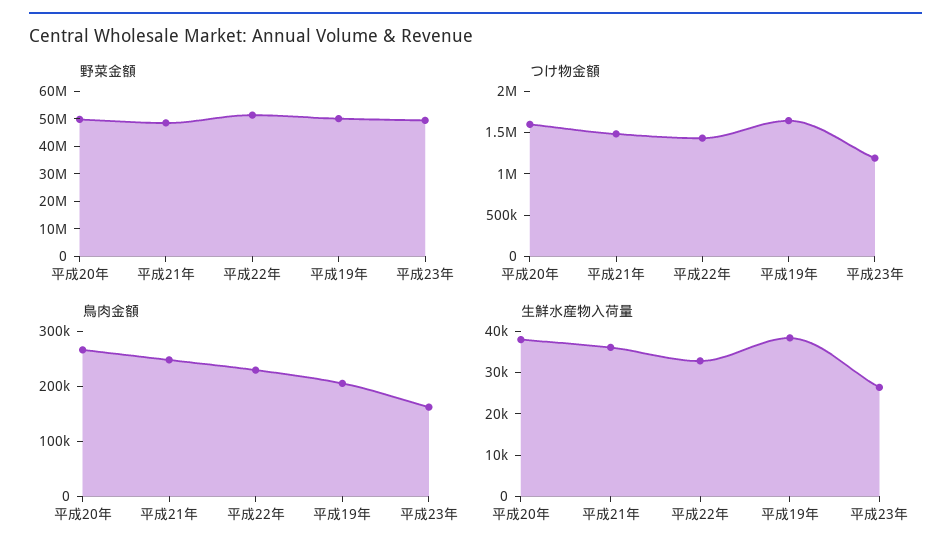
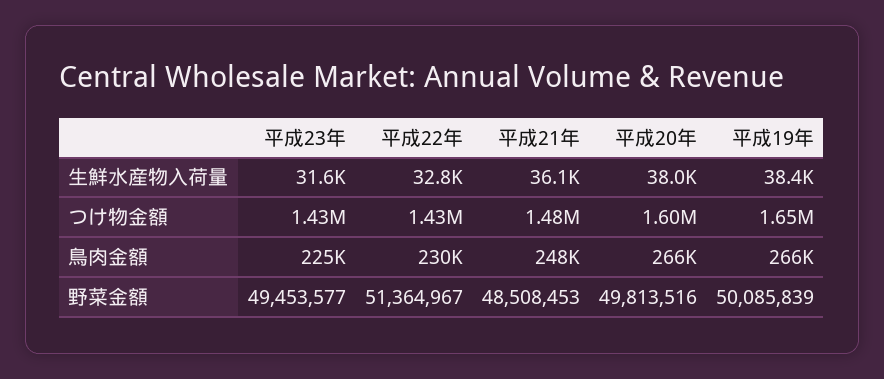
  {
    "野菜金額": {
      "平成20年": 49813516,
      "平成21年": 48508453,
      "平成22年": 51364967,
      "平成19年": 50085839,
      "平成23年": 49453577
    },
    "つけ物金額": {
      "平成20年": 1600000,
      "平成21年": 1480000,
      "平成22年": 1430000,
      "平成19年": 1650000,
-     "平成23年": 1200000
+     "平成23年": 1430000
    },
    "鳥肉金額": {
      "平成20年": 266000,
      "平成21年": 248000,
      "平成22年": 230000,
-     "平成19年": 200000,
+     "平成19年": 266000,
-     "平成23年": 160000
+     "平成23年": 225000
    },
    "生鮮水産物入荷量": {
      "平成20年": 38000,
      "平成21年": 36100,
      "平成22年": 32800,
      "平成19年": 38400,
-     "平成23年": 26000
+     "平成23年": 31600
    }
  }

